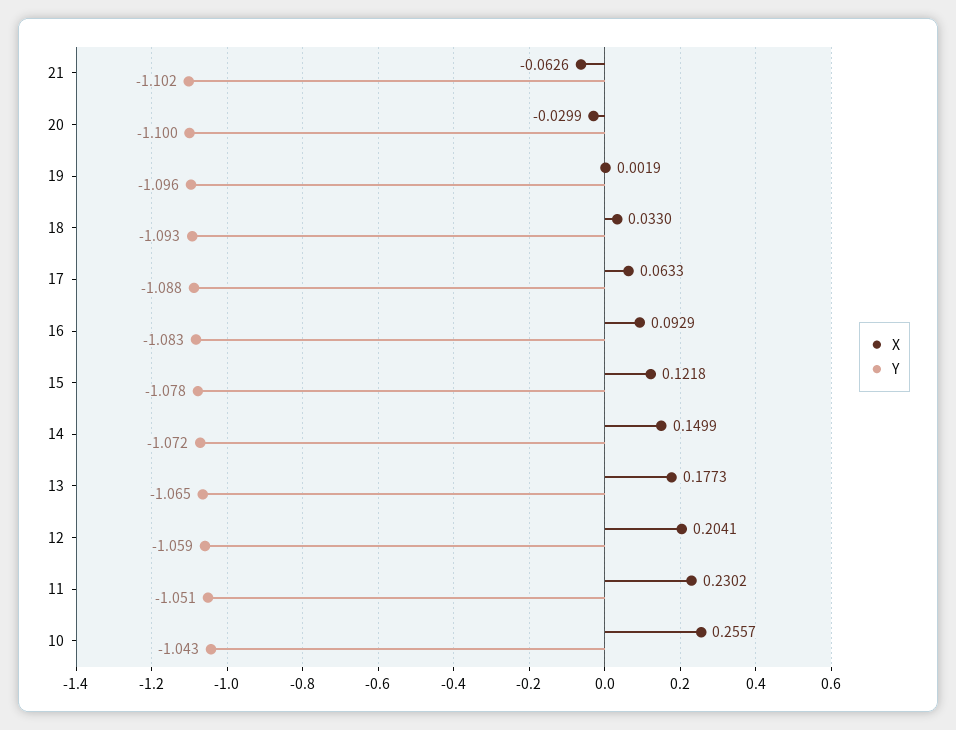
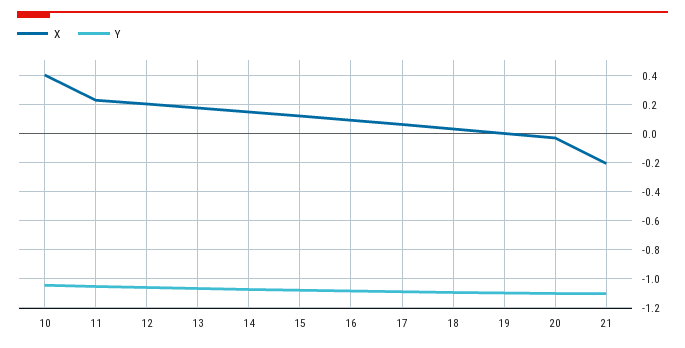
  {
    "X": {
-     "21": -0.0626,
+     "21": -0.2,
      "20": -0.0299,
      "19": 0.0019,
      "18": 0.033,
      "17": 0.0633,
      "16": 0.0929,
      "15": 0.1218,
      "14": 0.1499,
      "13": 0.1773,
      "12": 0.2041,
      "11": 0.2302,
-     "10": 0.2557
+     "10": 0.4
    },
    "Y": {
      "21": -1.102,
      "20": -1.1,
      "19": -1.096,
      "18": -1.093,
      "17": -1.088,
      "16": -1.083,
      "15": -1.078,
      "14": -1.072,
      "13": -1.065,
      "12": -1.059,
      "11": -1.051,
      "10": -1.043
    }
  }

